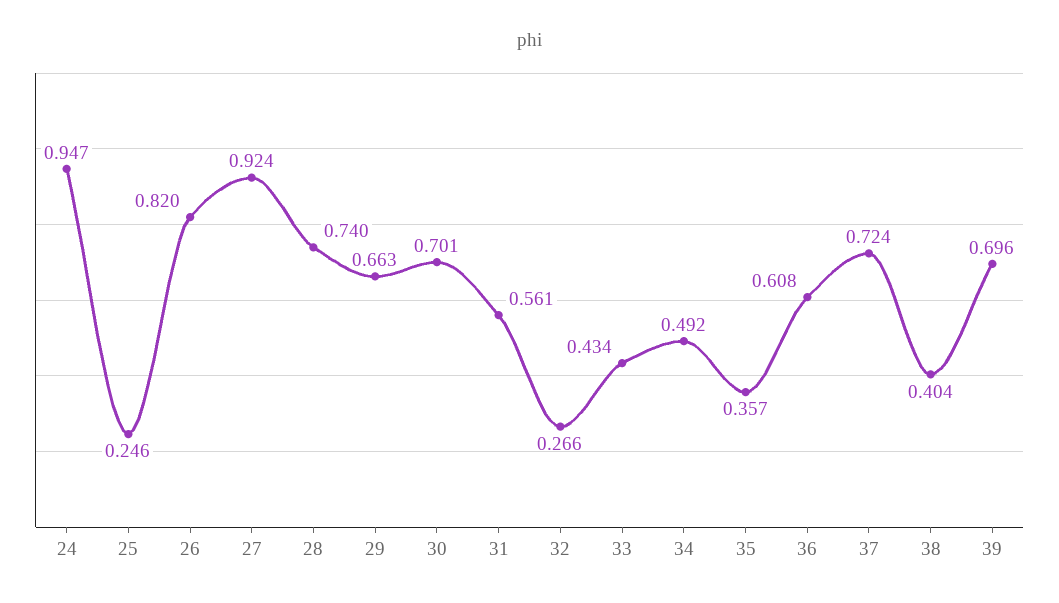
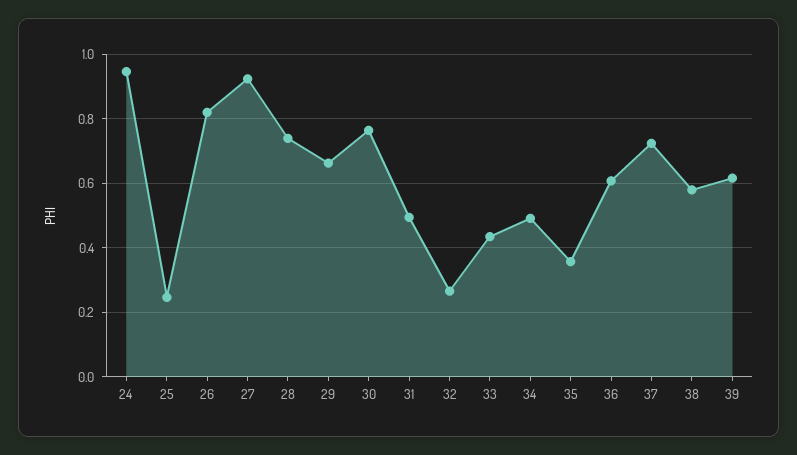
  {
    "24": 0.947,
    "25": 0.246,
    "26": 0.82,
    "27": 0.924,
    "28": 0.74,
    "29": 0.663,
-   "30": 0.701,
+   "30": 0.76,
-   "31": 0.561,
+   "31": 0.5,
    "32": 0.266,
    "33": 0.434,
    "34": 0.492,
    "35": 0.357,
    "36": 0.608,
    "37": 0.724,
-   "38": 0.404,
+   "38": 0.58,
-   "39": 0.696
+   "39": 0.62
  }

